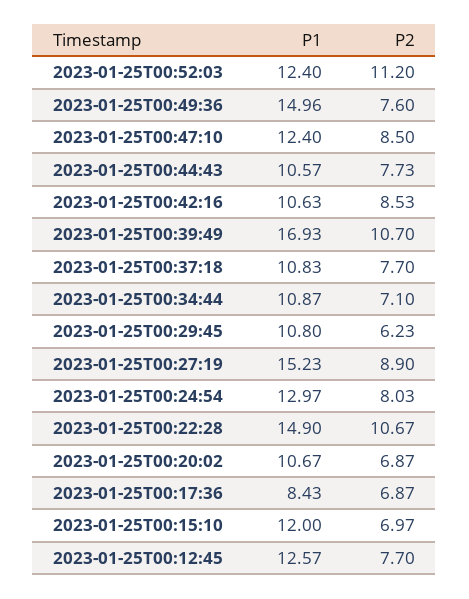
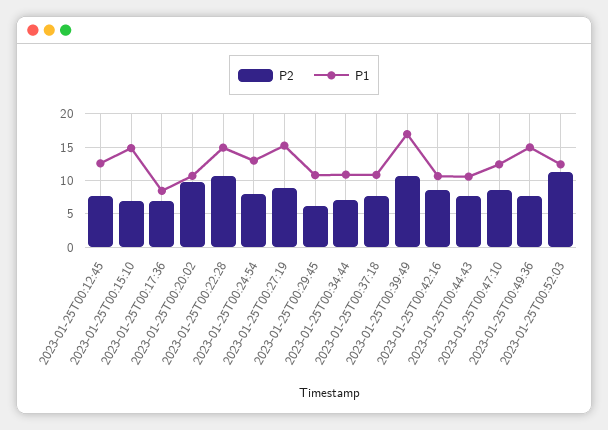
  {
    "P1": {
      "2023-01-25T00:52:03": 12.4,
      "2023-01-25T00:49:36": 14.96,
      "2023-01-25T00:47:10": 12.4,
      "2023-01-25T00:44:43": 10.57,
      "2023-01-25T00:42:16": 10.63,
      "2023-01-25T00:39:49": 16.93,
      "2023-01-25T00:37:18": 10.83,
      "2023-01-25T00:34:44": 10.87,
      "2023-01-25T00:29:45": 10.8,
      "2023-01-25T00:27:19": 15.23,
      "2023-01-25T00:24:54": 12.97,
      "2023-01-25T00:22:28": 14.9,
      "2023-01-25T00:20:02": 10.67,
      "2023-01-25T00:17:36": 8.43,
-     "2023-01-25T00:15:10": 12,
+     "2023-01-25T00:15:10": 15,
      "2023-01-25T00:12:45": 12.57
    },
    "P2": {
      "2023-01-25T00:52:03": 11.2,
      "2023-01-25T00:49:36": 7.6,
      "2023-01-25T00:47:10": 8.5,
      "2023-01-25T00:44:43": 7.73,
      "2023-01-25T00:42:16": 8.53,
      "2023-01-25T00:39:49": 10.7,
      "2023-01-25T00:37:18": 7.7,
      "2023-01-25T00:34:44": 7.1,
      "2023-01-25T00:29:45": 6.23,
      "2023-01-25T00:27:19": 8.9,
      "2023-01-25T00:24:54": 8.03,
      "2023-01-25T00:22:28": 10.67,
-     "2023-01-25T00:20:02": 6.87,
+     "2023-01-25T00:20:02": 10,
      "2023-01-25T00:17:36": 6.87,
      "2023-01-25T00:15:10": 6.97,
      "2023-01-25T00:12:45": 7.7
    }
  }

